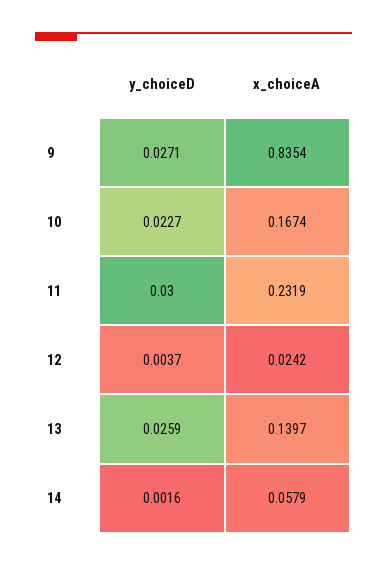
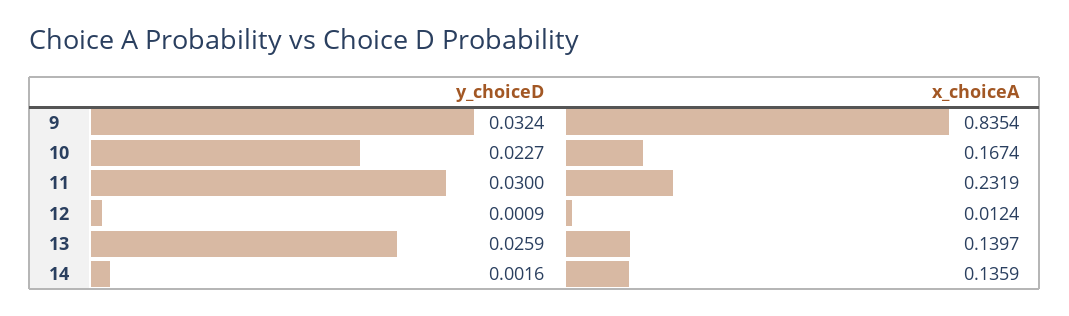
  {
    "y_choiceD": {
-     "9": 0.0271,
+     "9": 0.0324,
      "10": 0.0227,
      "11": 0.03,
-     "12": 0.0037,
+     "12": 0.0009,
      "13": 0.0259,
      "14": 0.0016
    },
    "x_choiceA": {
      "9": 0.8354,
      "10": 0.1674,
      "11": 0.2319,
-     "12": 0.0242,
+     "12": 0.0124,
      "13": 0.1397,
-     "14": 0.0579
+     "14": 0.1359
    }
  }

